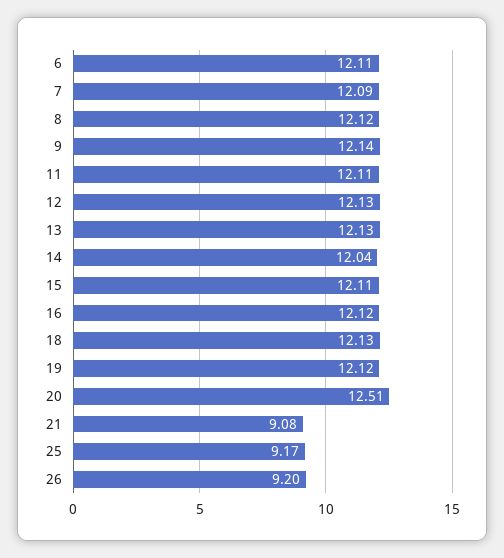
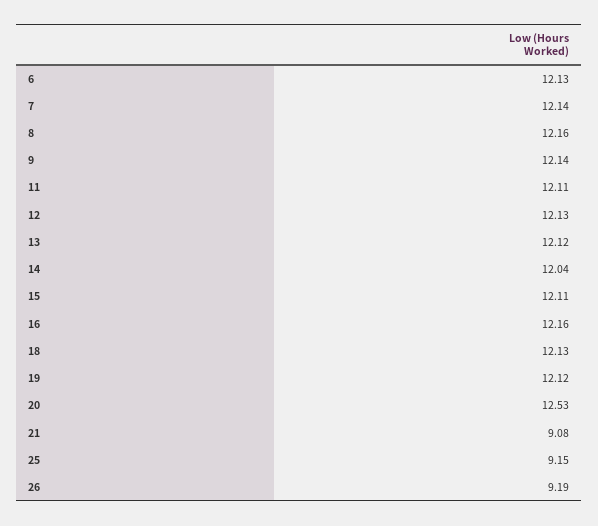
  {
-   "6": 12.11,
+   "6": 12.13,
-   "7": 12.09,
+   "7": 12.14,
-   "8": 12.12,
+   "8": 12.16,
    "9": 12.14,
    "11": 12.11,
    "12": 12.13,
-   "13": 12.13,
+   "13": 12.12,
    "14": 12.04,
    "15": 12.11,
-   "16": 12.12,
+   "16": 12.16,
    "18": 12.13,
    "19": 12.12,
-   "20": 12.51,
+   "20": 12.53,
    "21": 9.08,
-   "25": 9.17,
+   "25": 9.15,
-   "26": 9.2
+   "26": 9.19
  }

